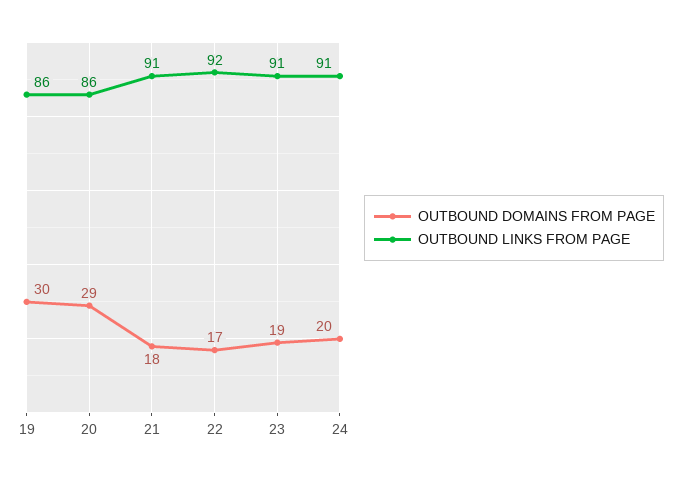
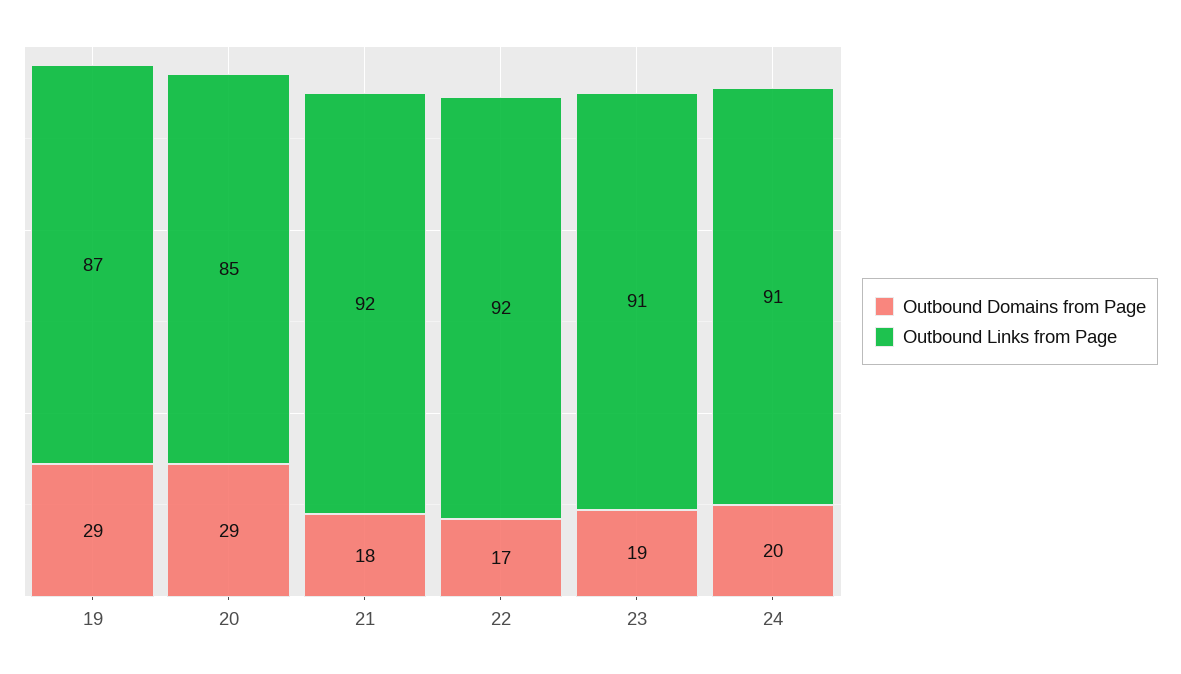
  {
    "OUTBOUND DOMAINS FROM PAGE": {
-     "19": 30,
+     "19": 29,
      "20": 29,
      "21": 18,
      "22": 17,
      "23": 19,
      "24": 20
    },
    "OUTBOUND LINKS FROM PAGE": {
-     "19": 86,
+     "19": 87,
-     "20": 86,
+     "20": 85,
-     "21": 91,
+     "21": 92,
      "22": 92,
      "23": 91,
      "24": 91
    }
  }

